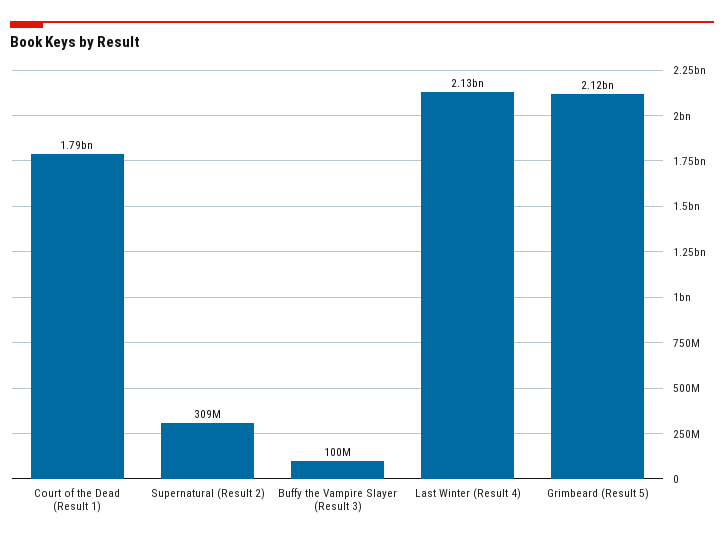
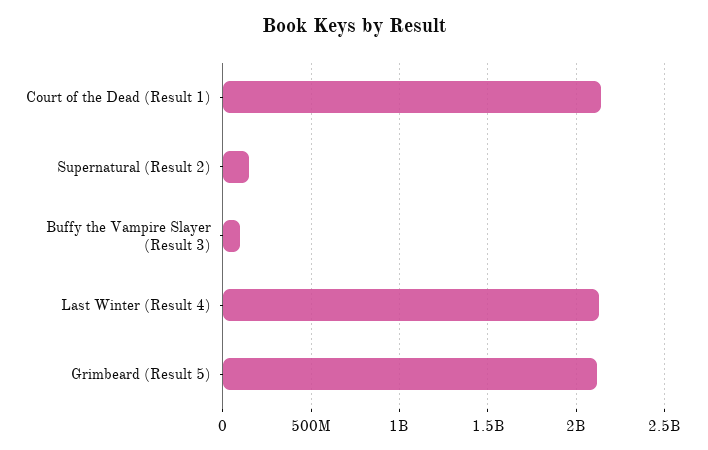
  {
-   "Court of the Dead (Result 1)": 1790000000,
+   "Court of the Dead (Result 1)": 2150000000,
-   "Supernatural (Result 2)": 309000000,
+   "Supernatural (Result 2)": 150000000,
    "Buffy the Vampire Slayer (Result 3)": 100000000,
    "Last Winter (Result 4)": 2130000000,
    "Grimbeard (Result 5)": 2120000000
  }

